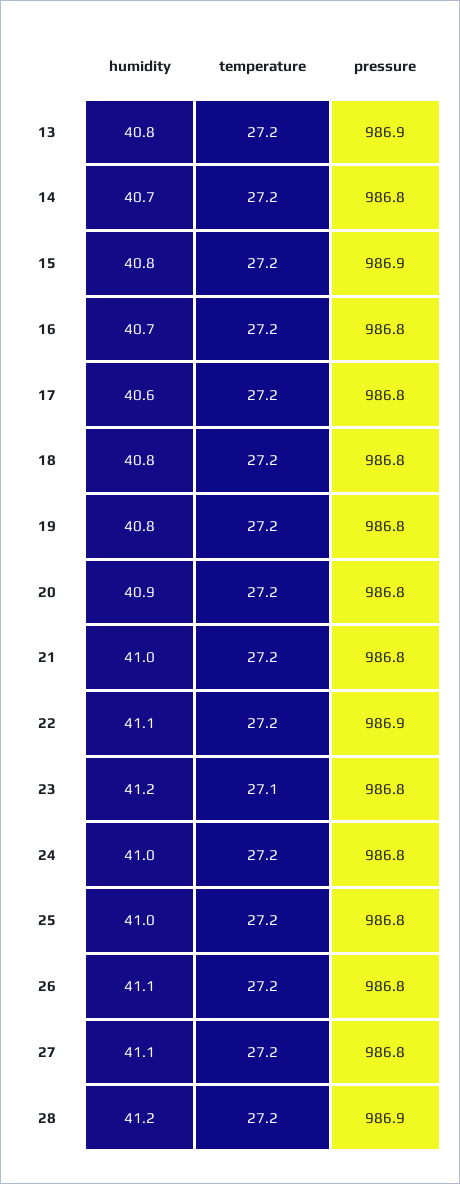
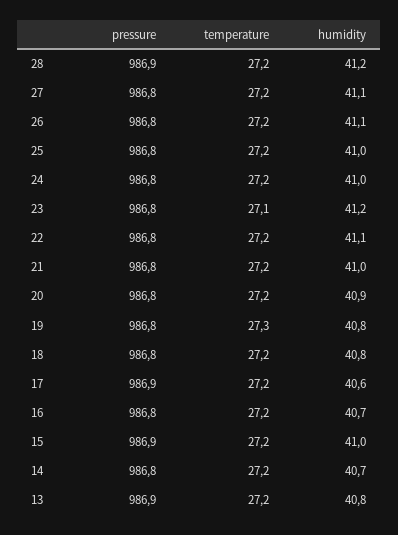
  {
    "humidity": {
      "13": 40.8,
      "14": 40.7,
-     "15": 40.8,
+     "15": 41,
      "16": 40.7,
      "17": 40.6,
      "18": 40.8,
      "19": 40.8,
      "20": 40.9,
      "21": 41,
      "22": 41.1,
      "23": 41.2,
      "24": 41,
      "25": 41,
      "26": 41.1,
      "27": 41.1,
      "28": 41.2
    },
    "temperature": {
      "13": 27.2,
      "14": 27.2,
      "15": 27.2,
      "16": 27.2,
      "17": 27.2,
      "18": 27.2,
-     "19": 27.2,
+     "19": 27.3,
      "20": 27.2,
      "21": 27.2,
      "22": 27.2,
      "23": 27.1,
      "24": 27.2,
      "25": 27.2,
      "26": 27.2,
      "27": 27.2,
      "28": 27.2
    },
    "pressure": {
      "13": 986.9,
      "14": 986.8,
      "15": 986.9,
      "16": 986.8,
-     "17": 986.8,
+     "17": 986.9,
      "18": 986.8,
      "19": 986.8,
      "20": 986.8,
      "21": 986.8,
-     "22": 986.9,
+     "22": 986.8,
      "23": 986.8,
      "24": 986.8,
      "25": 986.8,
      "26": 986.8,
      "27": 986.8,
      "28": 986.9
    }
  }

